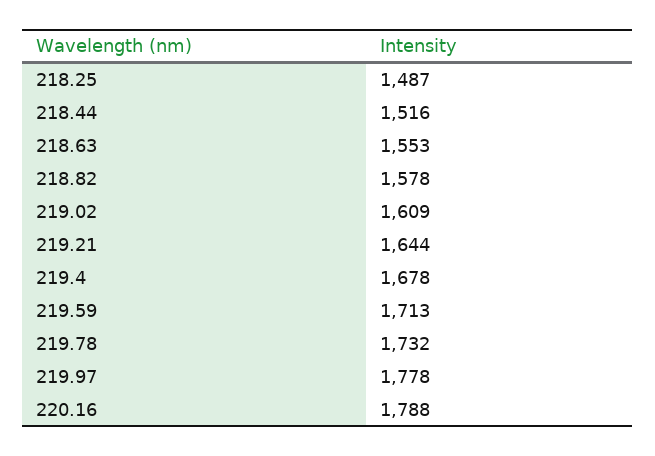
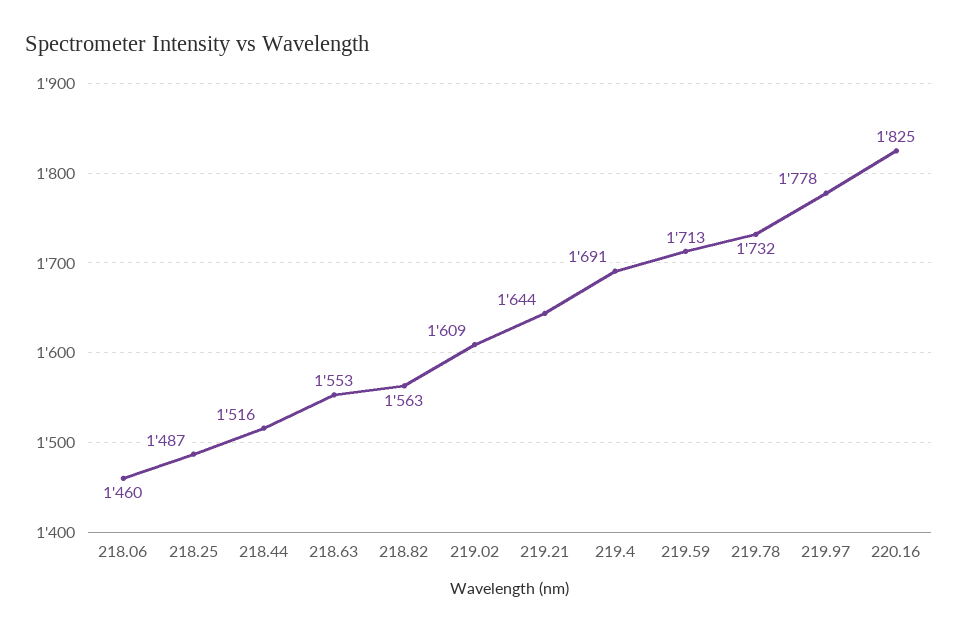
  {
    "218.25": 1487,
    "218.44": 1516,
    "218.63": 1553,
-   "218.82": 1578,
+   "218.82": 1563,
    "219.02": 1609,
    "219.21": 1644,
-   "219.4": 1678,
+   "219.4": 1691,
    "219.59": 1713,
    "219.78": 1732,
    "219.97": 1778,
-   "220.16": 1788
+   "220.16": 1825,
+   "218.06": 1460
  }

